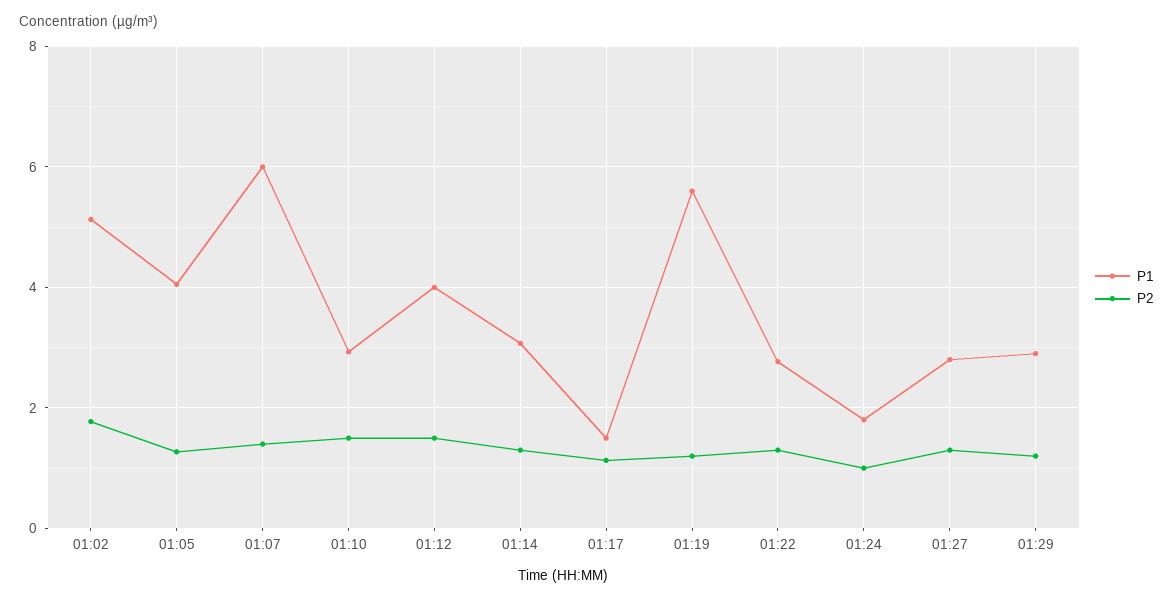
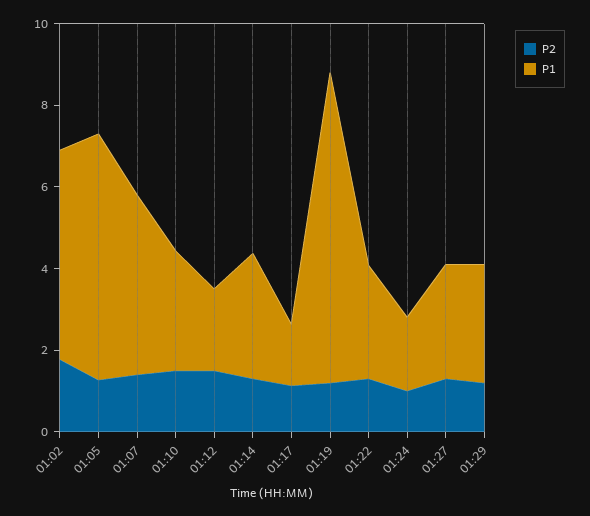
  {
    "P1": {
      "01:02": 5.2,
-     "01:05": 4,
+     "01:05": 6,
-     "01:07": 6,
+     "01:07": 4.5,
      "01:10": 3,
-     "01:12": 4,
+     "01:12": 2,
      "01:14": 3,
      "01:17": 1.6,
-     "01:19": 5.6,
+     "01:19": 7.5,
      "01:22": 2.8,
      "01:24": 1.8,
      "01:27": 2.8,
      "01:29": 3
    },
    "P2": {
      "01:02": 1.8,
      "01:05": 1.2,
      "01:07": 1.4,
      "01:10": 1.6,
      "01:12": 1.6,
      "01:14": 1.4,
      "01:17": 1.2,
      "01:19": 1.2,
      "01:22": 1.4,
      "01:24": 1,
      "01:27": 1.4,
      "01:29": 1.2
    }
  }

